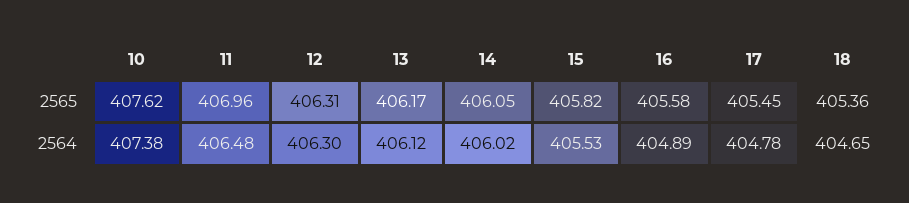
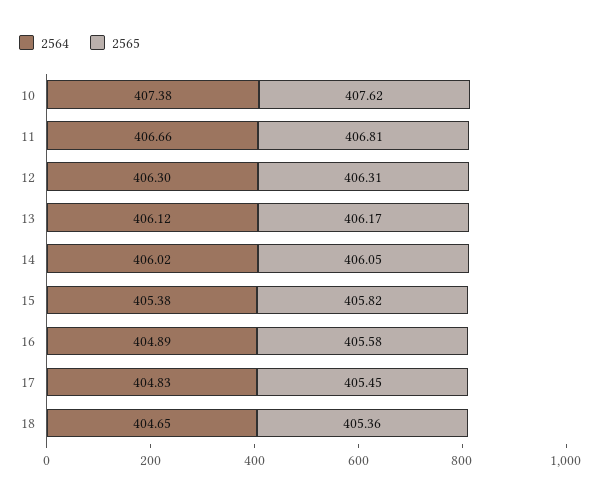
  {
    "2565": {
      "10": 407.62,
-     "11": 406.96,
+     "11": 406.81,
      "12": 406.31,
      "13": 406.17,
      "14": 406.05,
      "15": 405.82,
      "16": 405.58,
      "17": 405.45,
      "18": 405.36
    },
    "2564": {
      "10": 407.38,
-     "11": 406.48,
+     "11": 406.66,
      "12": 406.3,
      "13": 406.12,
      "14": 406.02,
-     "15": 405.53,
+     "15": 405.38,
      "16": 404.89,
-     "17": 404.78,
+     "17": 404.83,
      "18": 404.65
    }
  }

